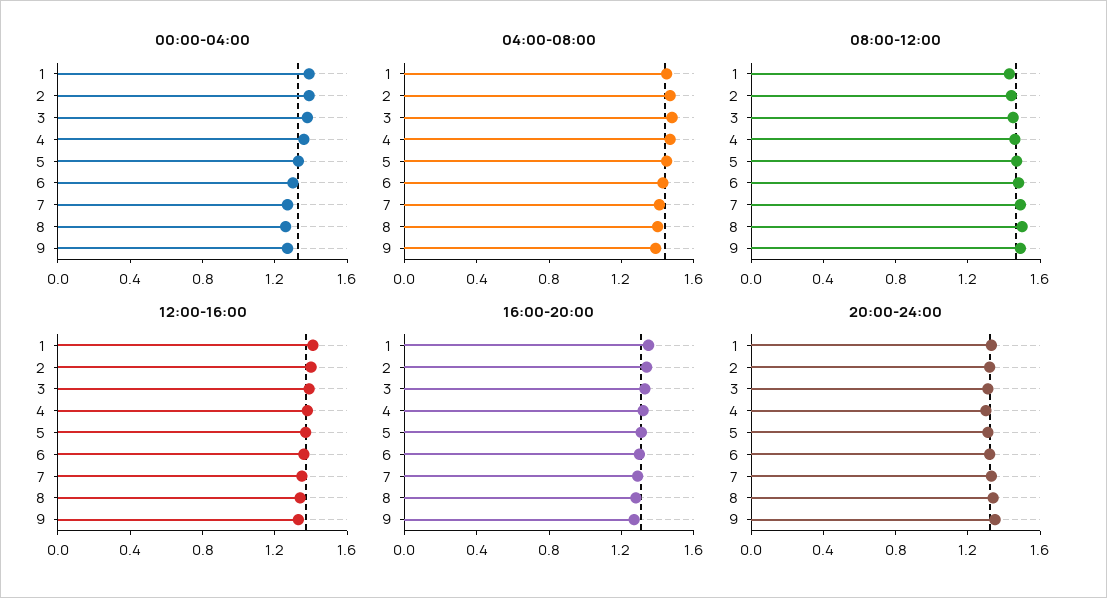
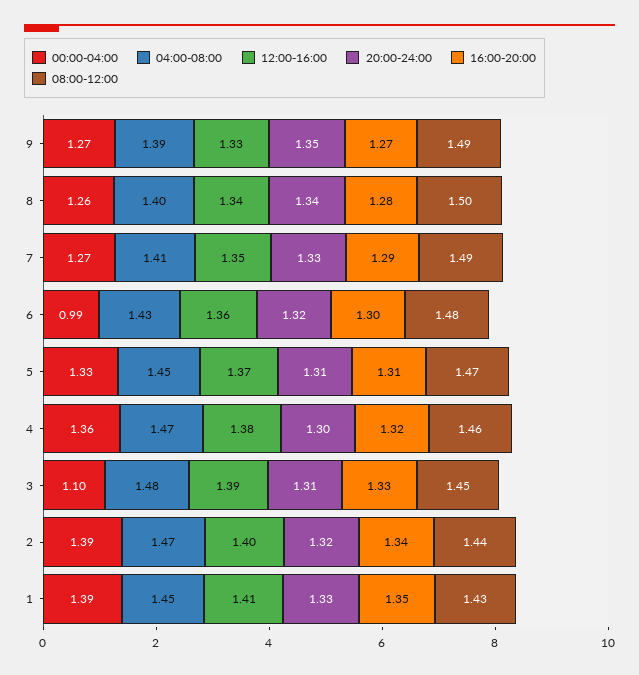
  {
    "00:00-04:00": {
      "1": 1.39,
      "2": 1.39,
-     "3": 1.4,
+     "3": 1.1,
      "4": 1.36,
      "5": 1.33,
-     "6": 1.3,
+     "6": 0.99,
      "7": 1.27,
      "8": 1.26,
      "9": 1.27
    },
    "04:00-08:00": {
      "1": 1.45,
      "2": 1.47,
      "3": 1.48,
      "4": 1.47,
      "5": 1.45,
      "6": 1.43,
      "7": 1.41,
      "8": 1.4,
      "9": 1.39
    },
    "08:00-12:00": {
      "1": 1.43,
      "2": 1.44,
      "3": 1.45,
      "4": 1.46,
      "5": 1.47,
      "6": 1.48,
      "7": 1.49,
      "8": 1.5,
      "9": 1.49
    },
    "12:00-16:00": {
      "1": 1.41,
      "2": 1.4,
      "3": 1.39,
      "4": 1.38,
      "5": 1.37,
      "6": 1.36,
      "7": 1.35,
      "8": 1.34,
      "9": 1.33
    },
    "16:00-20:00": {
      "1": 1.35,
      "2": 1.34,
      "3": 1.33,
      "4": 1.32,
      "5": 1.31,
      "6": 1.3,
      "7": 1.29,
      "8": 1.28,
      "9": 1.27
    },
    "20:00-24:00": {
      "1": 1.33,
      "2": 1.32,
      "3": 1.31,
      "4": 1.3,
      "5": 1.31,
      "6": 1.32,
      "7": 1.33,
      "8": 1.34,
      "9": 1.35
    }
  }

